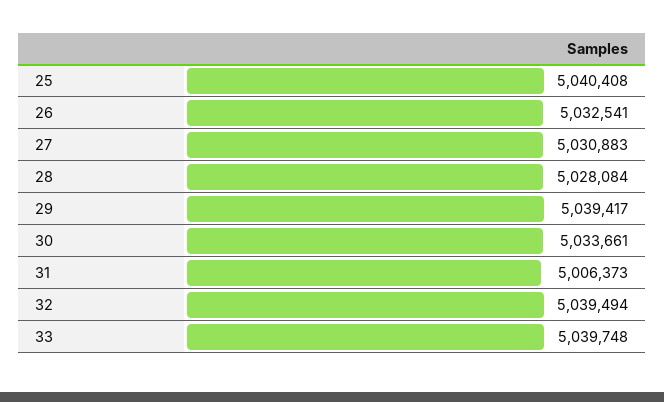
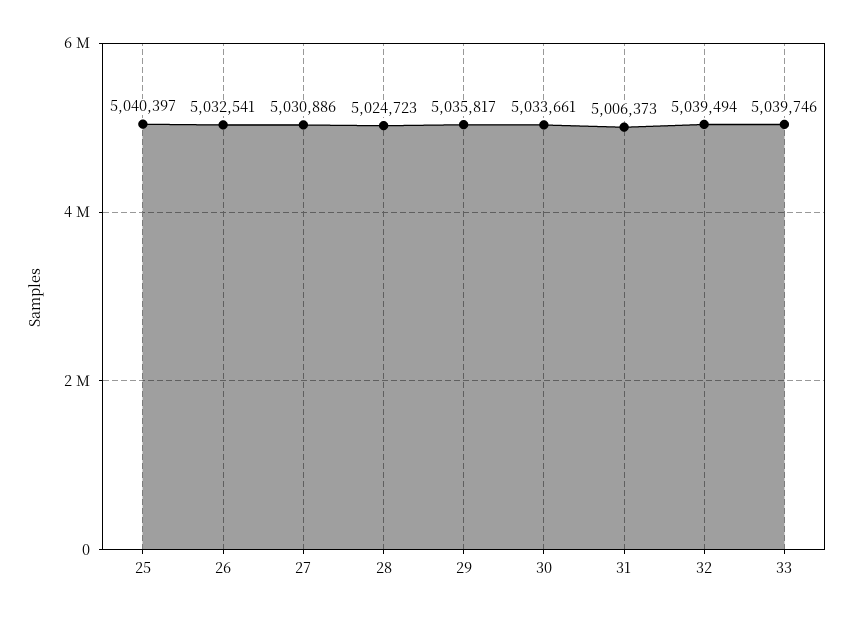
  {
-   "25": 5040408,
+   "25": 5040397,
    "26": 5032541,
-   "27": 5030883,
+   "27": 5030886,
-   "28": 5028084,
+   "28": 5024723,
-   "29": 5039417,
+   "29": 5035817,
    "30": 5033661,
    "31": 5006373,
    "32": 5039494,
-   "33": 5039748
+   "33": 5039746
  }

